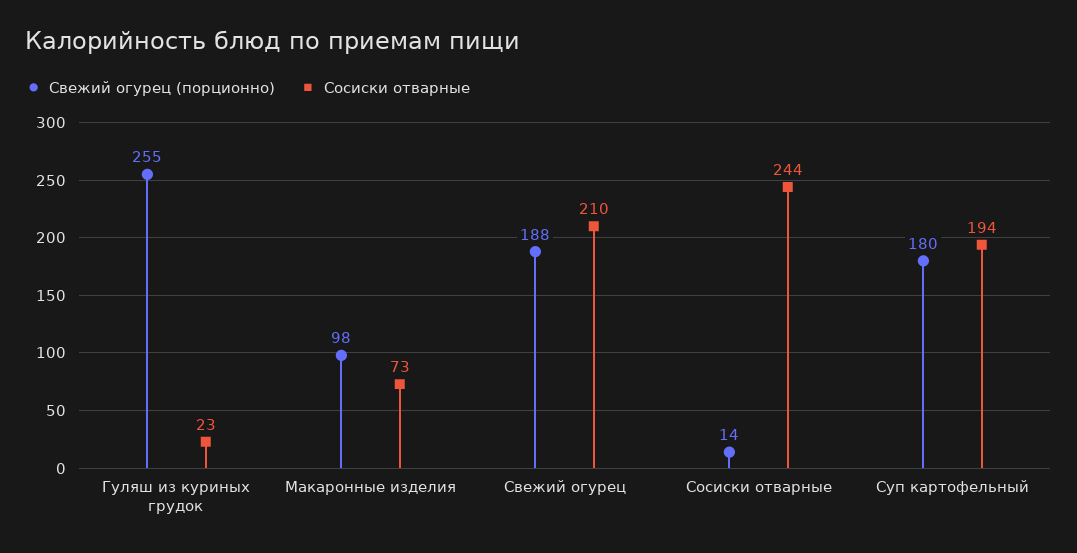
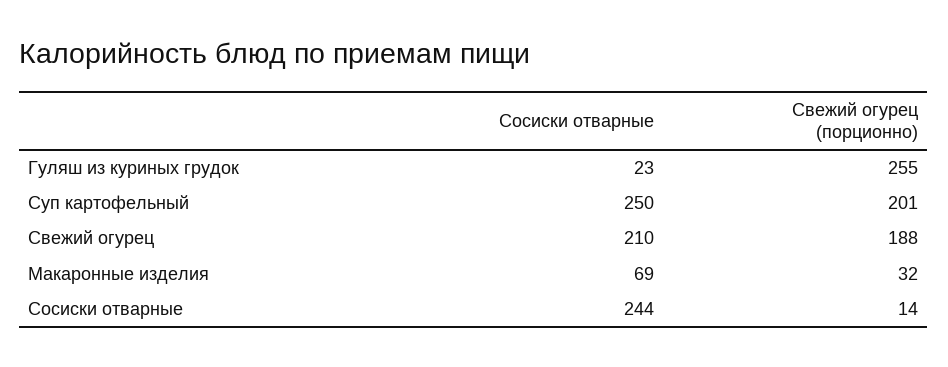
  {
    "Свежий огурец (порционно)": {
      "Гуляш из куриных грудок": 255,
-     "Макаронные изделия": 98,
+     "Макаронные изделия": 32,
      "Свежий огурец": 188,
      "Сосиски отварные": 14,
-     "Суп картофельный": 180
+     "Суп картофельный": 201
    },
    "Сосиски отварные": {
      "Гуляш из куриных грудок": 23,
-     "Макаронные изделия": 73,
+     "Макаронные изделия": 69,
      "Свежий огурец": 210,
      "Сосиски отварные": 244,
-     "Суп картофельный": 194
+     "Суп картофельный": 250
    }
  }

